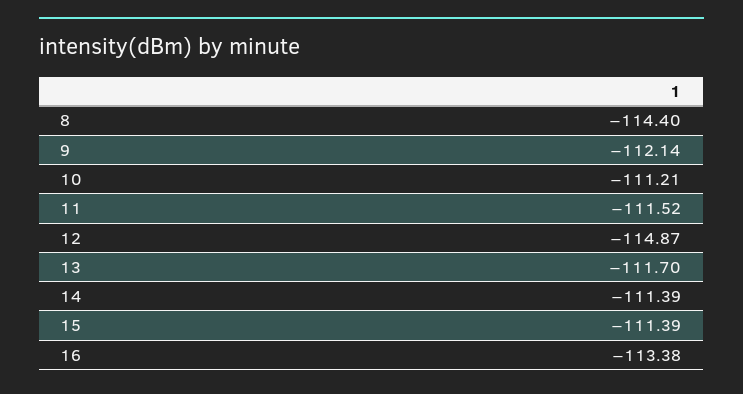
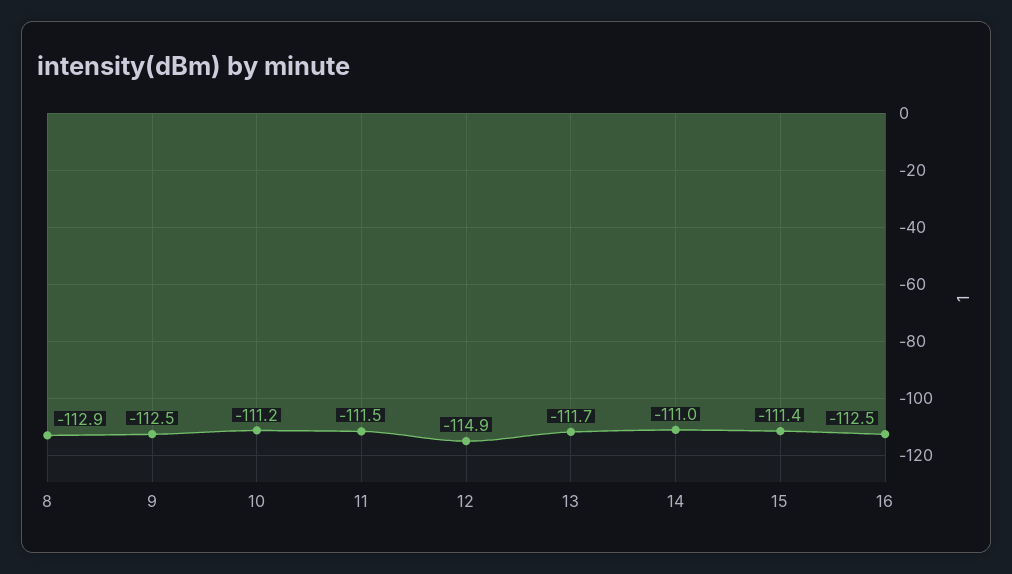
  {
-   "8": -114.4,
+   "8": -112.9,
-   "9": -112.14,
+   "9": -112.5,
    "10": -111.21,
    "11": -111.52,
    "12": -114.87,
    "13": -111.7,
-   "14": -111.39,
+   "14": -111,
    "15": -111.39,
-   "16": -113.38
+   "16": -112.5
  }

